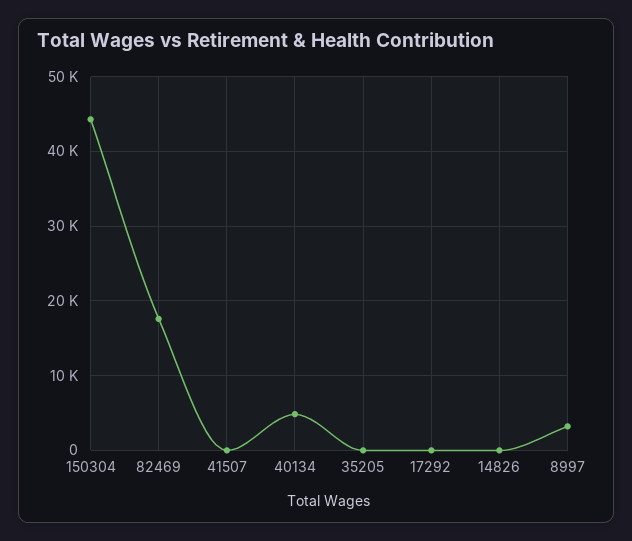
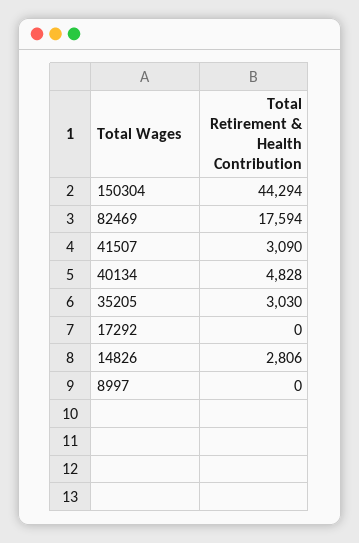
  {
    "150304": 44294,
    "82469": 17594,
-   "41507": 0,
+   "41507": 3090,
    "40134": 4828,
-   "35205": 0,
+   "35205": 3030,
    "17292": 0,
-   "14826": 0,
+   "14826": 2806,
-   "8997": 3000
+   "8997": 0
  }

